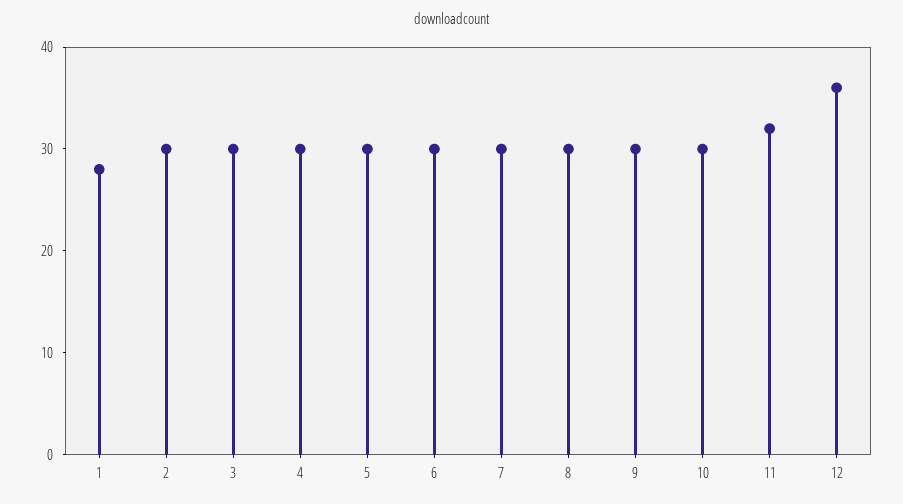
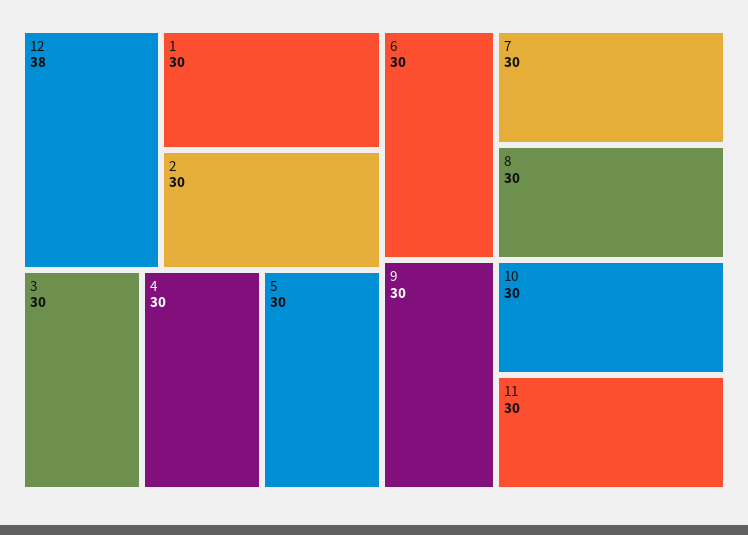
  {
-   "1": 28,
+   "1": 30,
    "2": 30,
    "3": 30,
    "4": 30,
    "5": 30,
    "6": 30,
    "7": 30,
    "8": 30,
    "9": 30,
    "10": 30,
-   "11": 32,
+   "11": 30,
-   "12": 36
+   "12": 38
  }

